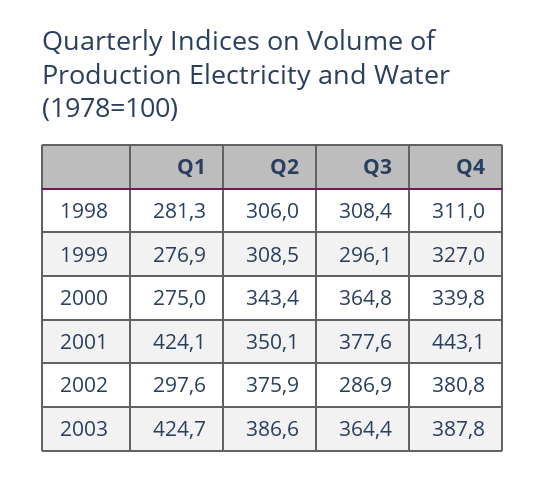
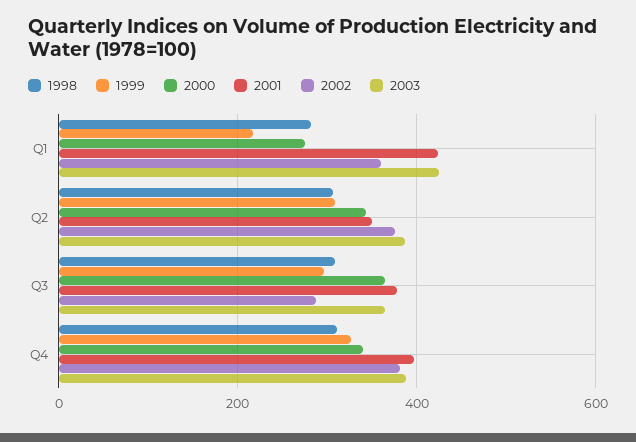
  {
    "1998": {
      "Q1": 281.3,
      "Q2": 306,
      "Q3": 308.4,
      "Q4": 311
    },
    "1999": {
-     "Q1": 276.9,
+     "Q1": 220,
      "Q2": 308.5,
      "Q3": 296.1,
      "Q4": 327
    },
    "2000": {
      "Q1": 275,
      "Q2": 343.4,
      "Q3": 364.8,
      "Q4": 339.8
    },
    "2001": {
      "Q1": 424.1,
      "Q2": 350.1,
      "Q3": 377.6,
-     "Q4": 443.1
+     "Q4": 400
    },
    "2002": {
-     "Q1": 297.6,
+     "Q1": 360,
      "Q2": 375.9,
      "Q3": 286.9,
      "Q4": 380.8
    },
    "2003": {
      "Q1": 424.7,
      "Q2": 386.6,
      "Q3": 364.4,
      "Q4": 387.8
    }
  }

